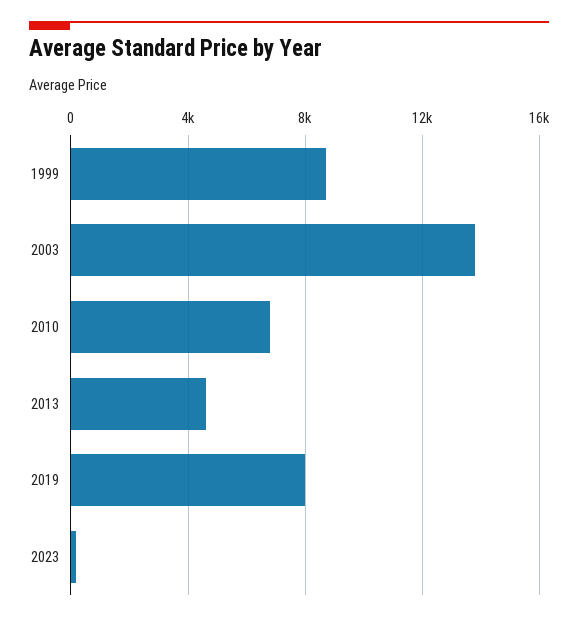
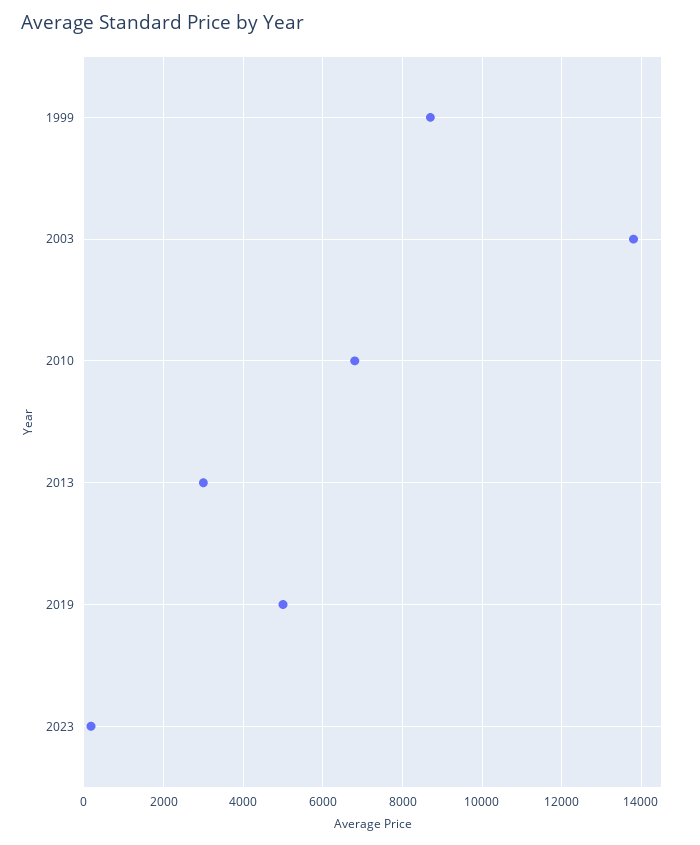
  {
    "1999": 8800,
    "2003": 13800,
    "2010": 6800,
-   "2013": 4500,
+   "2013": 3000,
-   "2019": 8000,
+   "2019": 5000,
    "2023": 200
  }

